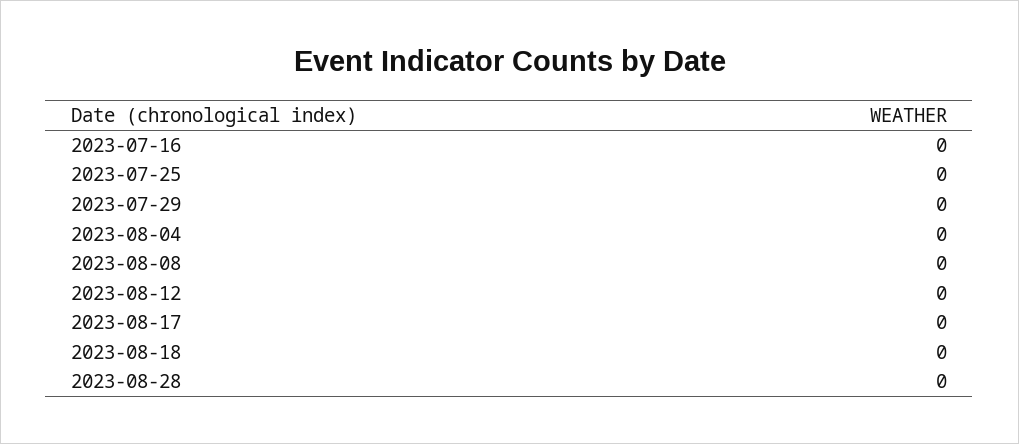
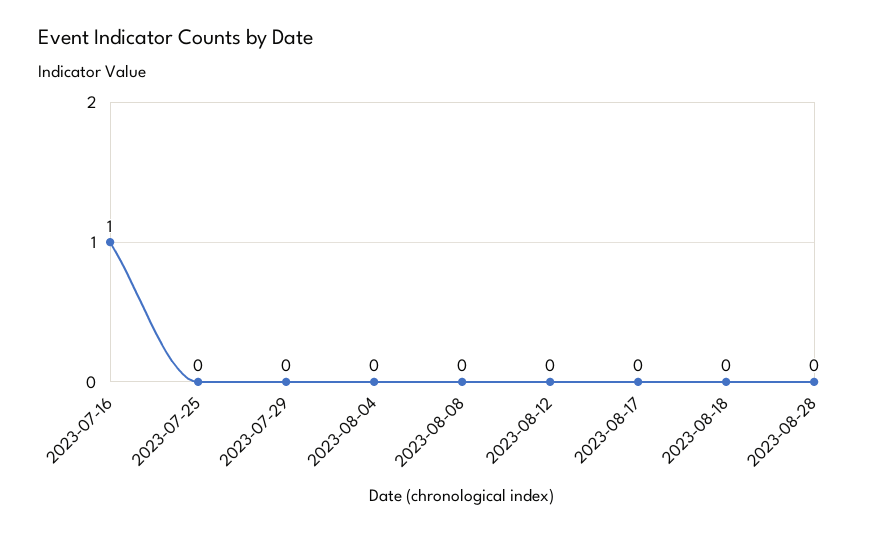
  {
-   "2023-07-16": 0,
+   "2023-07-16": 1,
    "2023-07-25": 0,
    "2023-07-29": 0,
    "2023-08-04": 0,
    "2023-08-08": 0,
    "2023-08-12": 0,
    "2023-08-17": 0,
    "2023-08-18": 0,
    "2023-08-28": 0
  }

